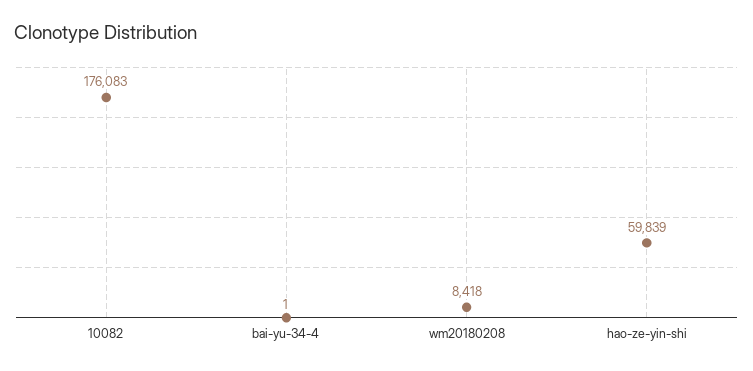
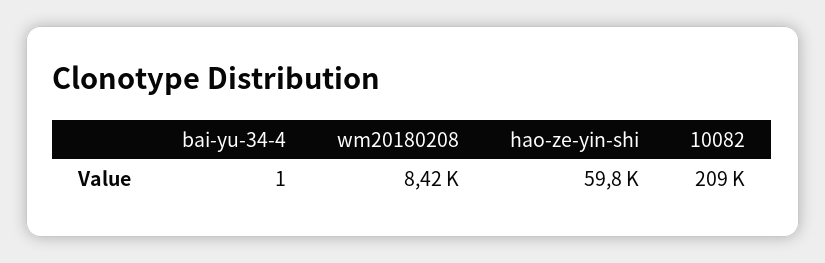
  {
-   "10082": 176083,
+   "10082": 209000,
    "bai-yu-34-4": 1,
    "wm20180208": 8418,
    "hao-ze-yin-shi": 59839
  }

